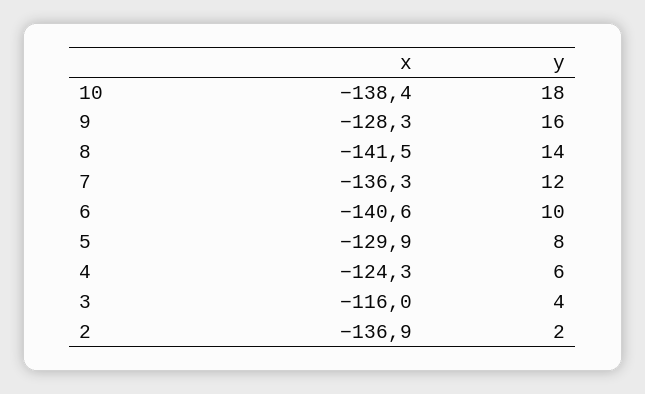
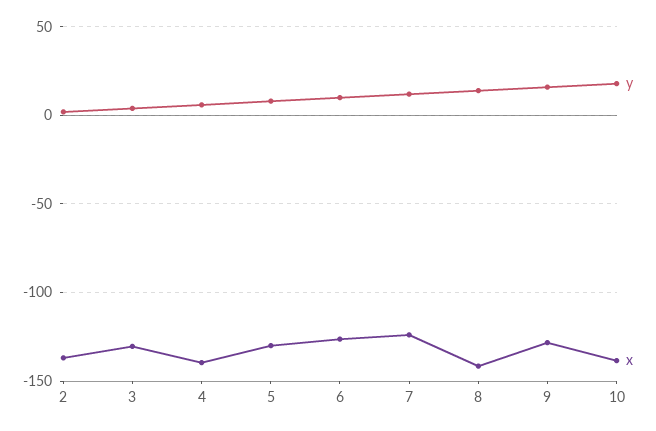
  {
    "x": {
      "10": -138.4,
      "9": -128.3,
      "8": -141.5,
-     "7": -136.3,
+     "7": -125,
-     "6": -140.6,
+     "6": -125,
      "5": -129.9,
-     "4": -124.3,
+     "4": -140,
-     "3": -116,
+     "3": -130,
      "2": -136.9
    },
    "y": {
      "10": 18,
      "9": 16,
      "8": 14,
      "7": 12,
      "6": 10,
      "5": 8,
      "4": 6,
      "3": 4,
      "2": 2
    }
  }

